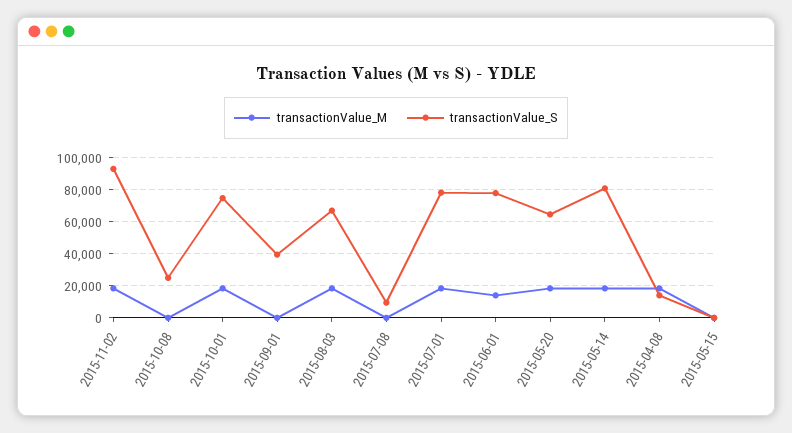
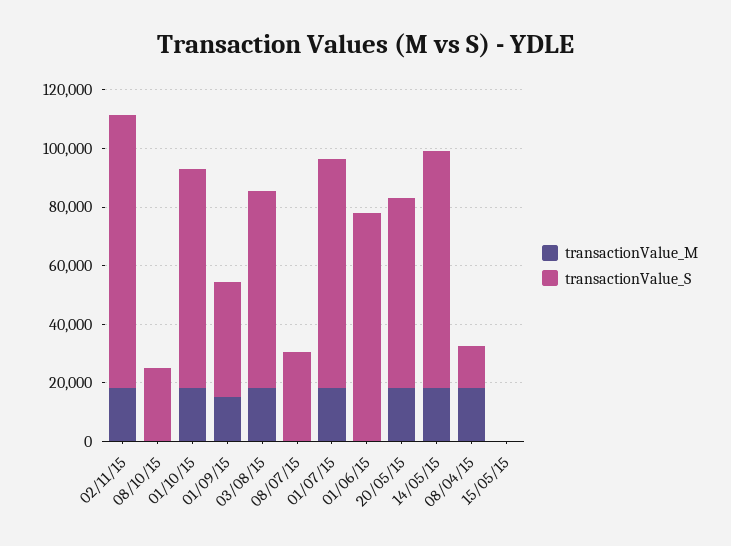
  {
    "transactionValue_M": {
      "2015-11-02": 20000,
      "2015-10-08": 0,
      "2015-10-01": 20000,
-     "2015-09-01": 0,
+     "2015-09-01": 15000,
      "2015-08-03": 20000,
      "2015-07-08": 0,
      "2015-07-01": 20000,
-     "2015-06-01": 15000,
+     "2015-06-01": 0,
      "2015-05-20": 20000,
      "2015-05-14": 20000,
      "2015-04-08": 20000,
      "2015-05-15": 0
    },
    "transactionValue_S": {
      "2015-11-02": 95000,
      "2015-10-08": 25000,
      "2015-10-01": 75000,
      "2015-09-01": 40000,
      "2015-08-03": 65000,
-     "2015-07-08": 10000,
+     "2015-07-08": 30000,
      "2015-07-01": 80000,
      "2015-06-01": 80000,
      "2015-05-20": 65000,
      "2015-05-14": 80000,
      "2015-04-08": 15000,
      "2015-05-15": 0
    }
  }

